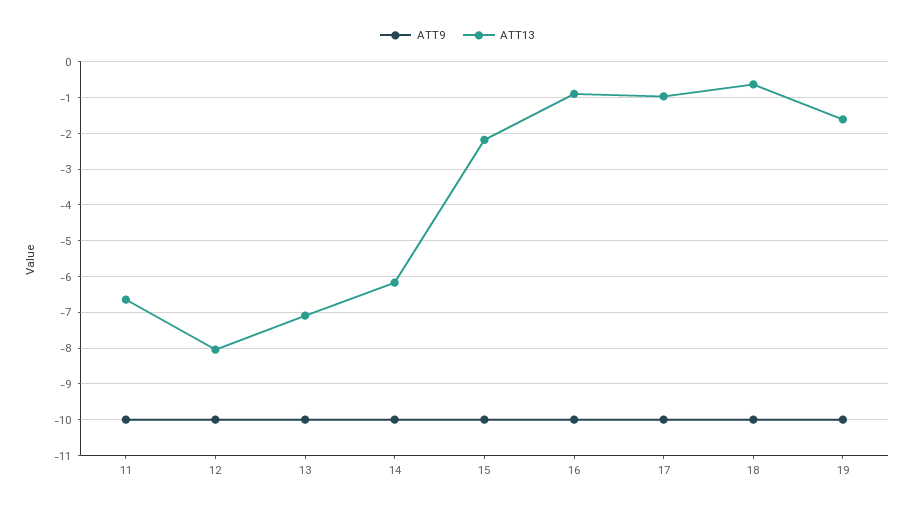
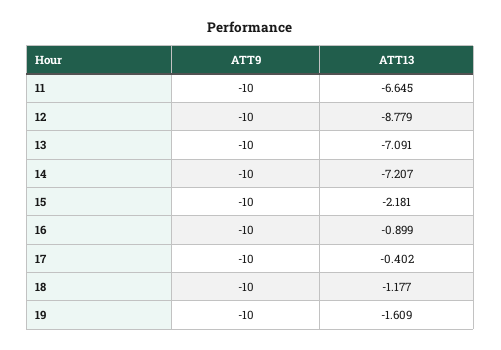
  {
    "ATT9": {
      "11": -10,
      "12": -10,
      "13": -10,
      "14": -10,
      "15": -10,
      "16": -10,
      "17": -10,
      "18": -10,
      "19": -10
    },
    "ATT13": {
      "11": -6.645,
-     "12": -8,
+     "12": -8.779,
      "13": -7.091,
-     "14": -6.2,
+     "14": -7.207,
      "15": -2.181,
      "16": -0.899,
-     "17": -1,
+     "17": -0.402,
-     "18": -0.6,
+     "18": -1.177,
      "19": -1.609
    }
  }

